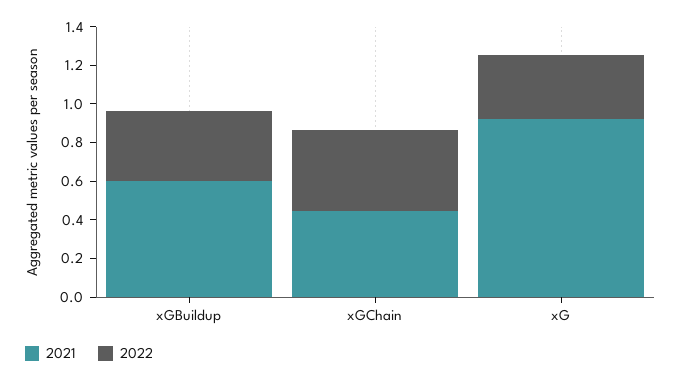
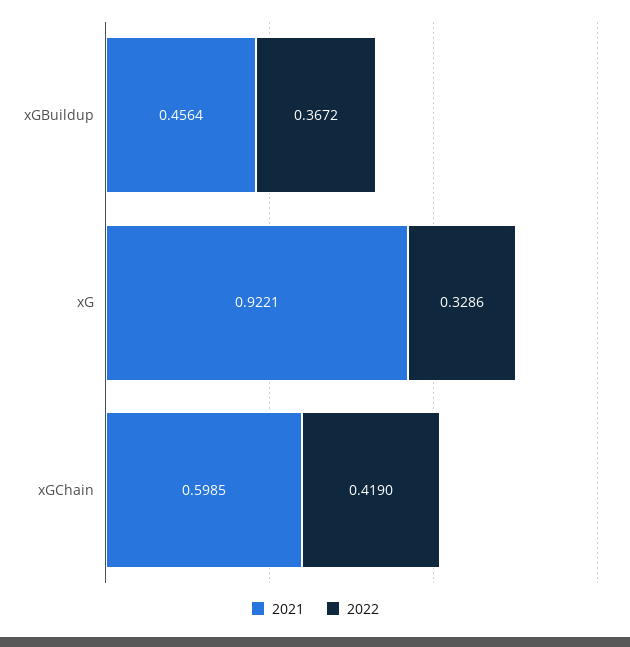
  {
    "2021": {
-     "xGBuildup": 0.6,
+     "xGBuildup": 0.4564,
-     "xGChain": 0.45,
+     "xGChain": 0.5985,
      "xG": 0.9221
    },
    "2022": {
      "xGBuildup": 0.3672,
      "xGChain": 0.419,
      "xG": 0.3286
    }
  }

